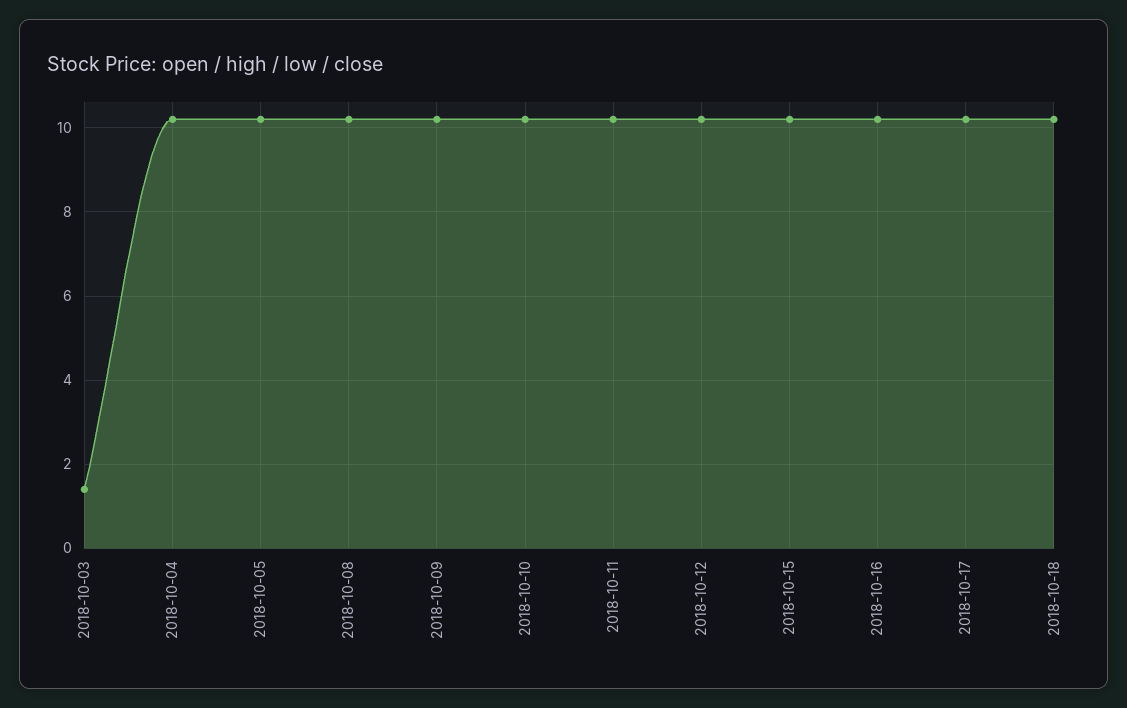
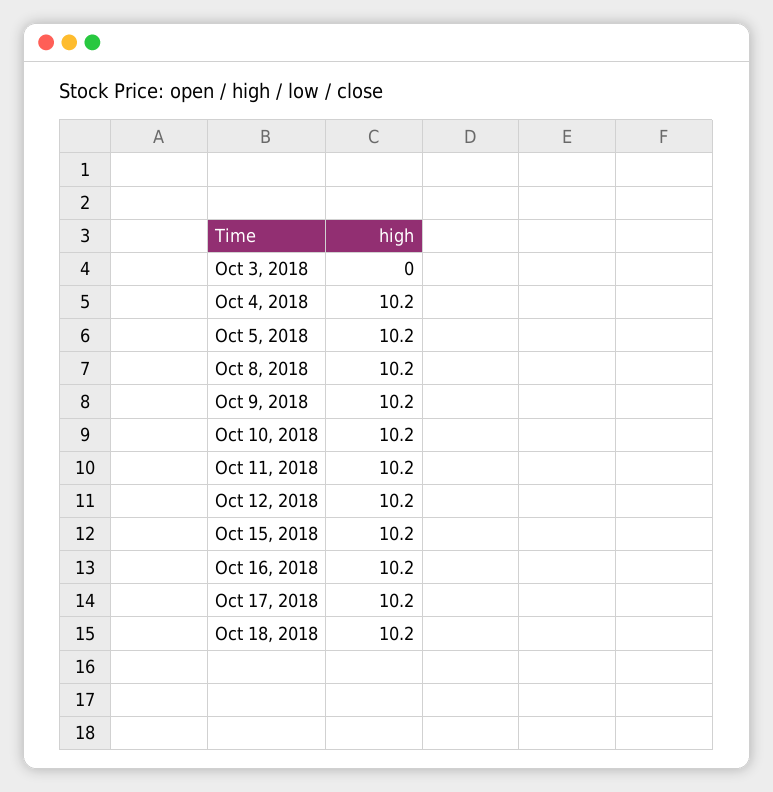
  {
-   "2018-10-03": 1.5,
+   "2018-10-03": 0,
    "2018-10-04": 10.2,
    "2018-10-05": 10.2,
    "2018-10-08": 10.2,
    "2018-10-09": 10.2,
    "2018-10-10": 10.2,
    "2018-10-11": 10.2,
    "2018-10-12": 10.2,
    "2018-10-15": 10.2,
    "2018-10-16": 10.2,
    "2018-10-17": 10.2,
    "2018-10-18": 10.2
  }

